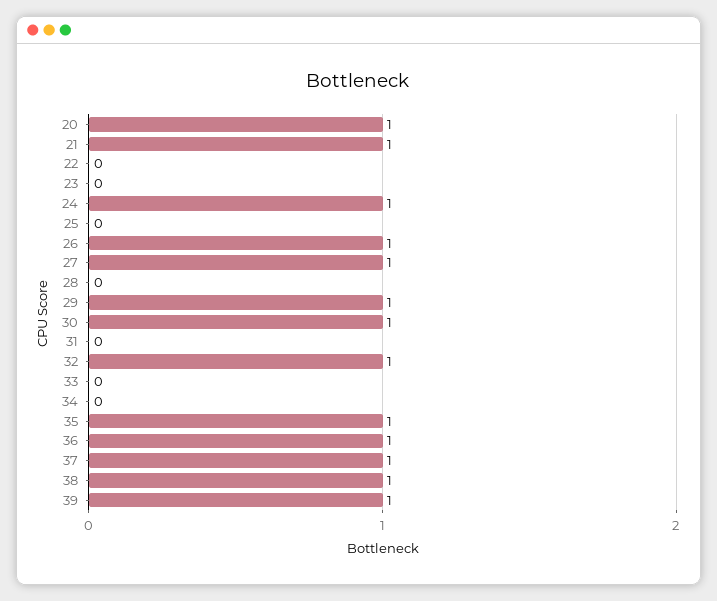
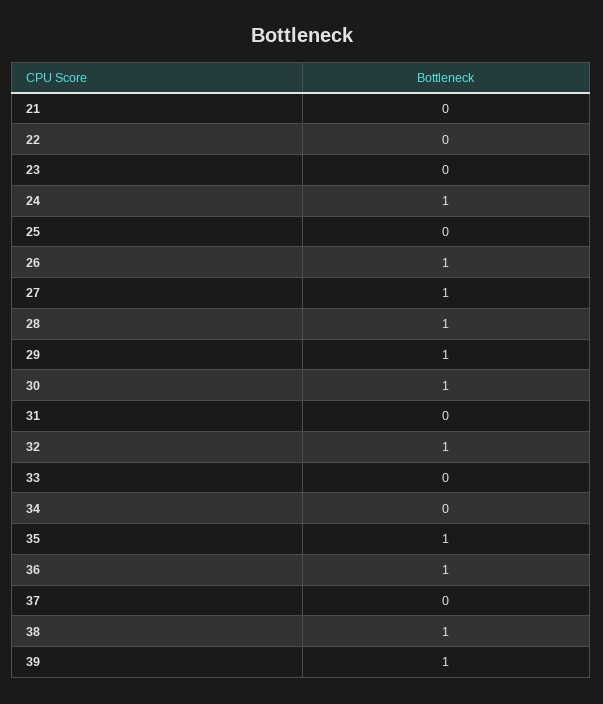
  {
-   "20": 1,
-   "21": 1,
+   "21": 0,
    "22": 0,
    "23": 0,
    "24": 1,
    "25": 0,
    "26": 1,
    "27": 1,
-   "28": 0,
+   "28": 1,
    "29": 1,
    "30": 1,
    "31": 0,
    "32": 1,
    "33": 0,
    "34": 0,
    "35": 1,
    "36": 1,
-   "37": 1,
+   "37": 0,
    "38": 1,
    "39": 1
  }

